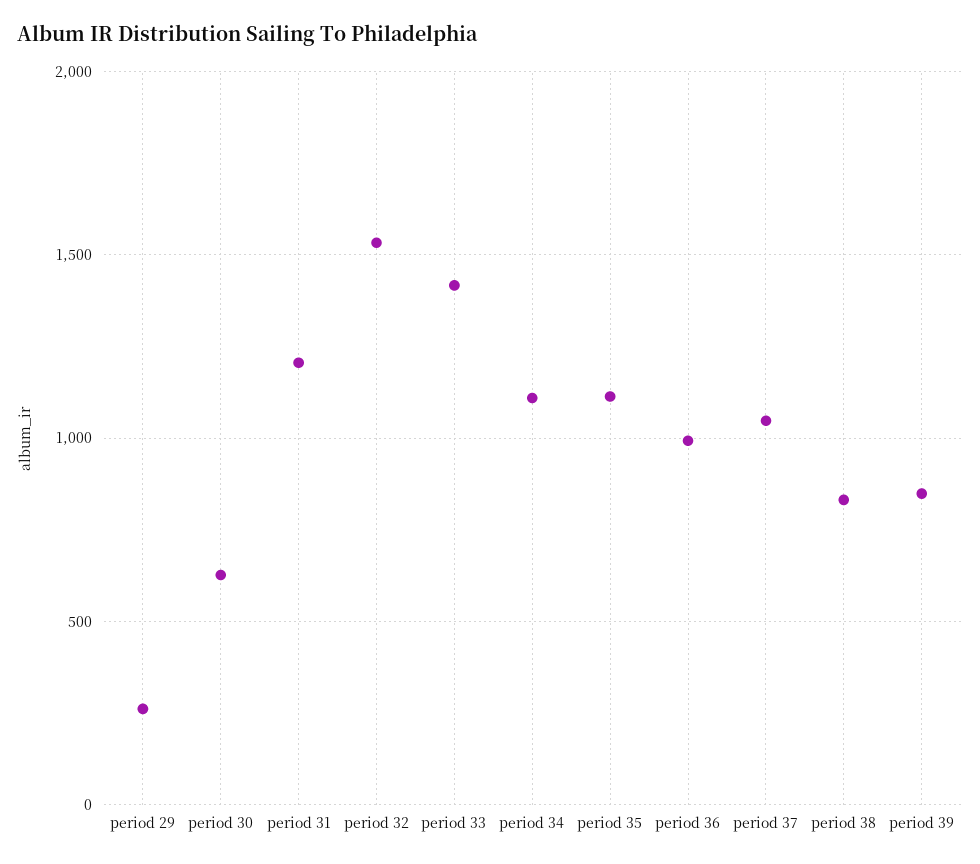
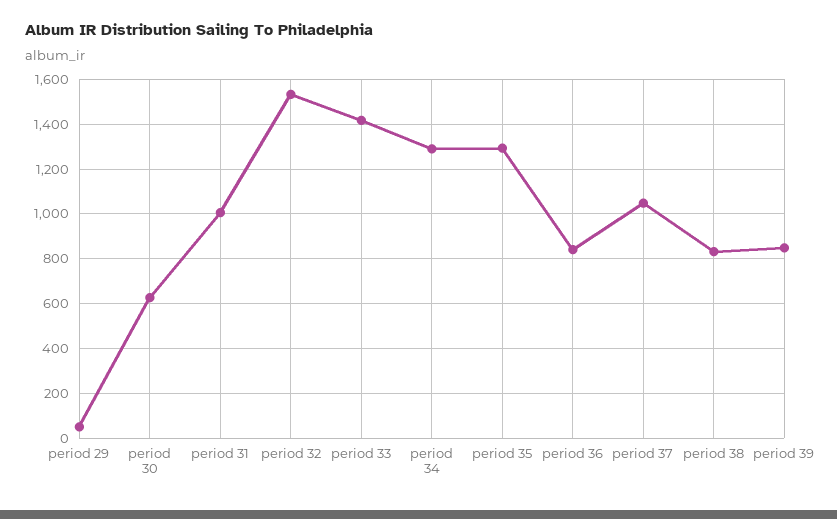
  {
-   "period 29": 250,
+   "period 29": 50,
    "period 30": 650,
-   "period 31": 1200,
+   "period 31": 1000,
    "period 32": 1550,
    "period 33": 1400,
-   "period 34": 1100,
+   "period 34": 1300,
-   "period 35": 1100,
+   "period 35": 1300,
-   "period 36": 1000,
+   "period 36": 850,
    "period 37": 1050,
    "period 38": 850,
    "period 39": 850
  }

